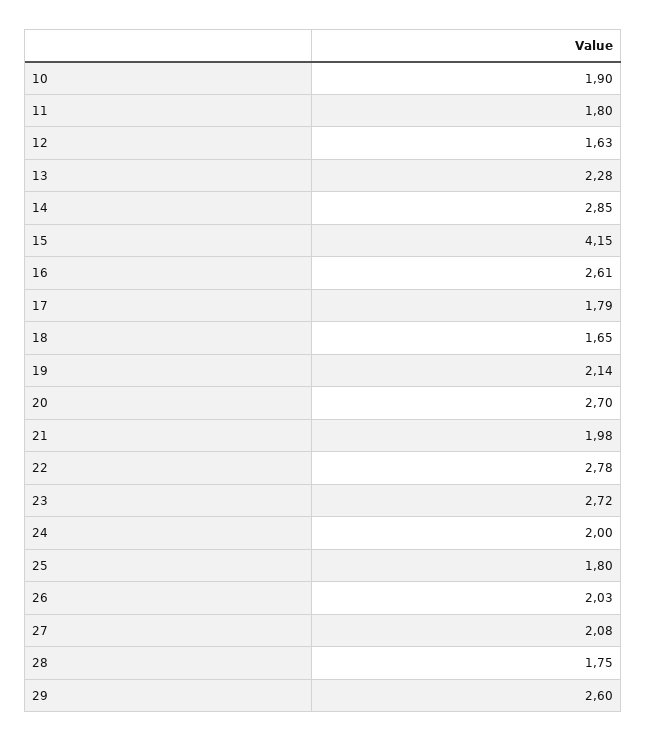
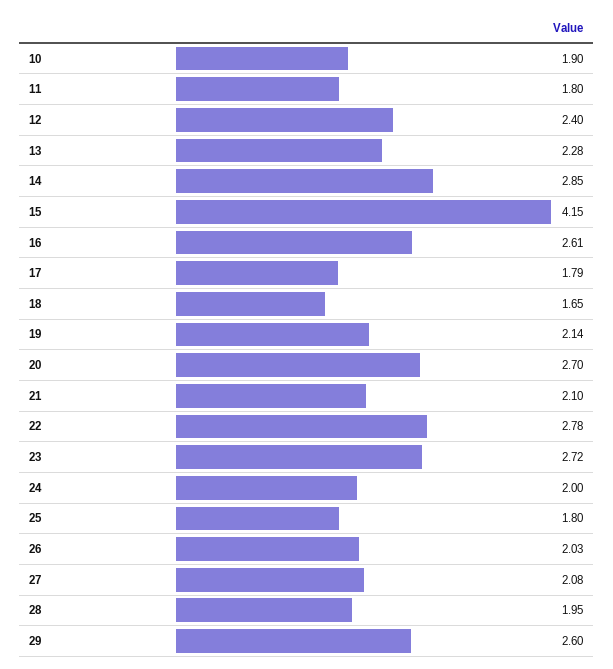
  {
    "10": 1.9,
    "11": 1.8,
-   "12": 1.63,
+   "12": 2.4,
    "13": 2.28,
    "14": 2.85,
    "15": 4.15,
    "16": 2.61,
    "17": 1.79,
    "18": 1.65,
    "19": 2.14,
    "20": 2.7,
-   "21": 1.98,
+   "21": 2.1,
    "22": 2.78,
    "23": 2.72,
    "24": 2,
    "25": 1.8,
    "26": 2.03,
    "27": 2.08,
-   "28": 1.75,
+   "28": 1.95,
    "29": 2.6
  }

